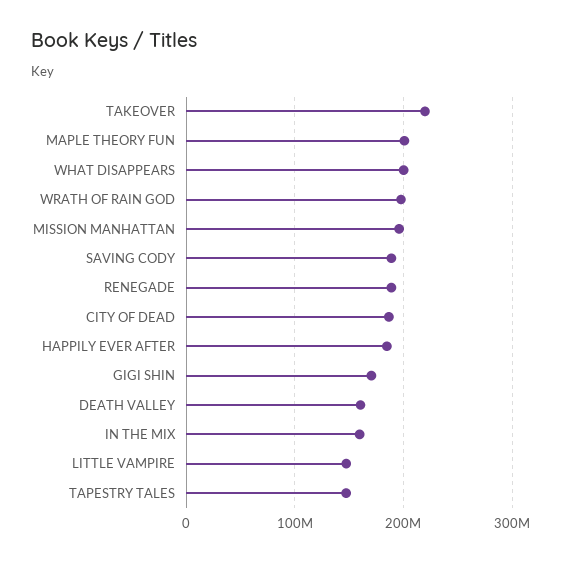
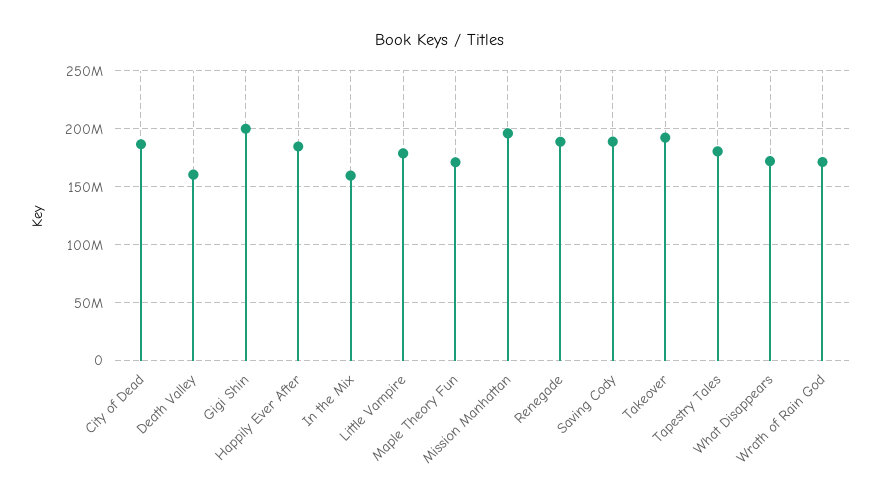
  {
-   "TAKEOVER": 220000000,
+   "TAKEOVER": 190000000,
-   "MAPLE THEORY FUN": 200000000,
+   "MAPLE THEORY FUN": 170000000,
-   "WHAT DISAPPEARS": 200000000,
+   "WHAT DISAPPEARS": 170000000,
-   "WRATH OF RAIN GOD": 200000000,
+   "WRATH OF RAIN GOD": 170000000,
    "MISSION MANHATTAN": 200000000,
    "SAVING CODY": 190000000,
    "RENEGADE": 190000000,
    "CITY OF DEAD": 190000000,
    "HAPPILY EVER AFTER": 180000000,
-   "GIGI SHIN": 170000000,
+   "GIGI SHIN": 200000000,
    "DEATH VALLEY": 160000000,
    "IN THE MIX": 160000000,
-   "LITTLE VAMPIRE": 150000000,
+   "LITTLE VAMPIRE": 180000000,
-   "TAPESTRY TALES": 150000000
+   "TAPESTRY TALES": 180000000
  }

